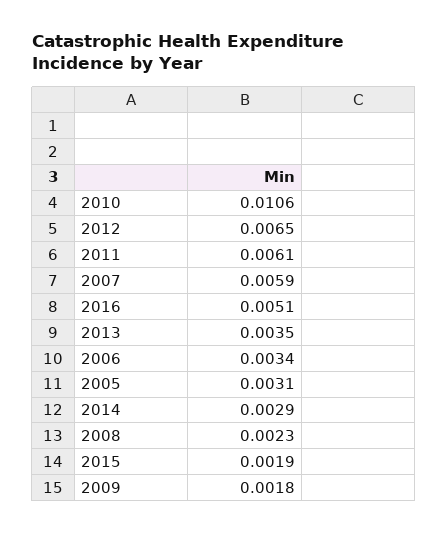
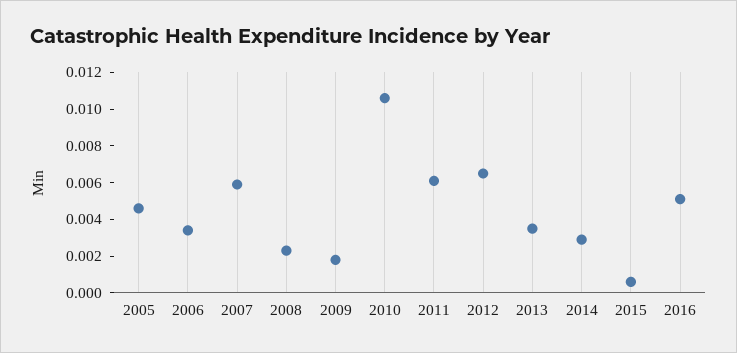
  {
    "2010": 0.0106,
    "2012": 0.0065,
    "2011": 0.0061,
    "2007": 0.0059,
    "2016": 0.0051,
    "2013": 0.0035,
    "2006": 0.0034,
-   "2005": 0.0031,
+   "2005": 0.0045,
    "2014": 0.0029,
    "2008": 0.0023,
-   "2015": 0.0019,
+   "2015": 0.0005,
    "2009": 0.0018
  }

